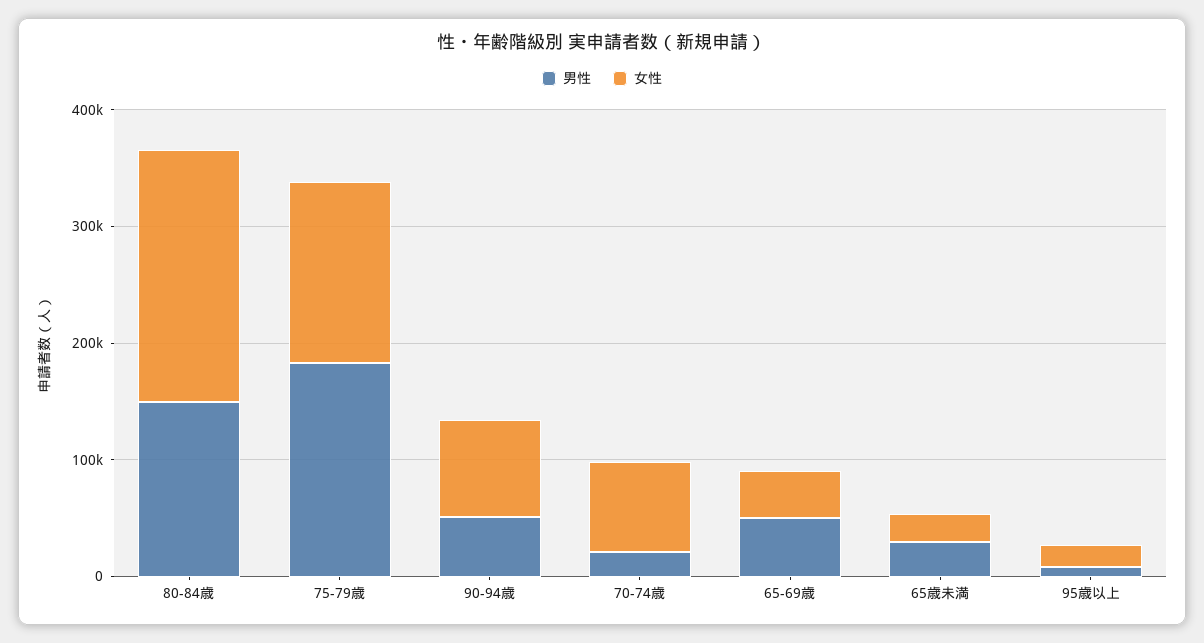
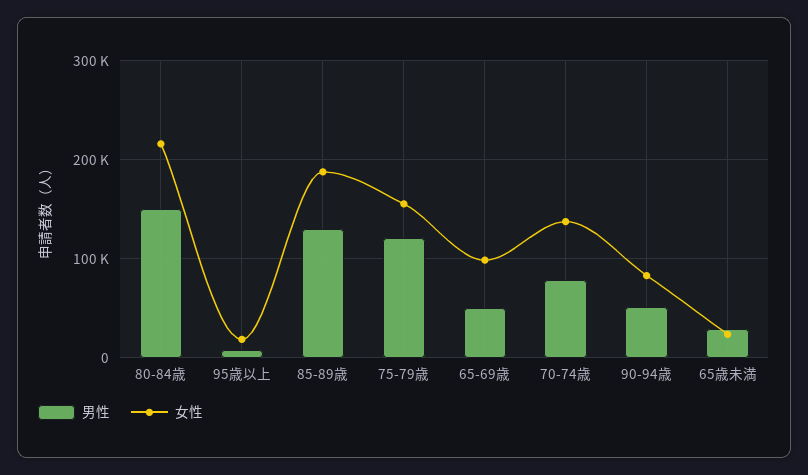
  {
    "男性": {
      "80-84歳": 150000,
-     "75-79歳": 180000,
+     "75-79歳": 120000,
      "90-94歳": 50000,
-     "70-74歳": 20000,
+     "70-74歳": 80000,
      "65-69歳": 50000,
      "65歳未満": 30000,
-     "95歳以上": 10000
+     "95歳以上": 10000,
+     "85-89歳": 130000
    },
    "女性": {
      "80-84歳": 220000,
      "75-79歳": 160000,
      "90-94歳": 80000,
-     "70-74歳": 80000,
+     "70-74歳": 140000,
-     "65-69歳": 40000,
+     "65-69歳": 100000,
      "65歳未満": 20000,
-     "95歳以上": 20000
+     "95歳以上": 20000,
+     "85-89歳": 190000
    }
  }

